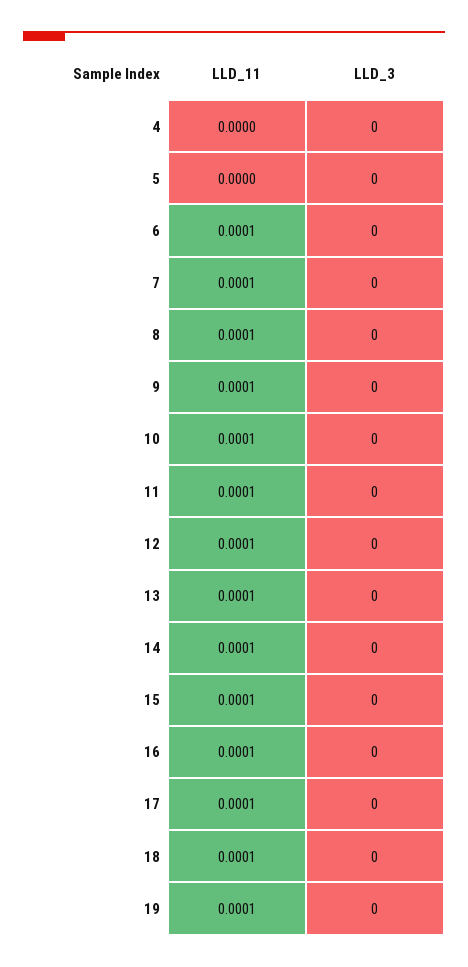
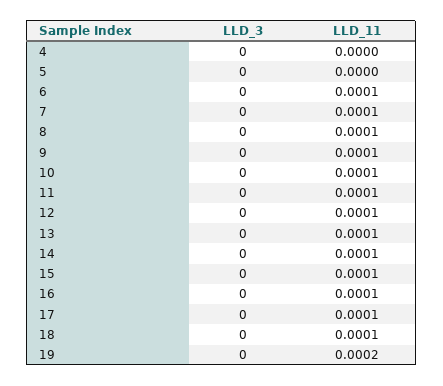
  {
    "LLD_11": {
      "4": 0,
      "5": 0,
      "6": 0.0001,
      "7": 0.0001,
      "8": 0.0001,
      "9": 0.0001,
      "10": 0.0001,
      "11": 0.0001,
      "12": 0.0001,
      "13": 0.0001,
      "14": 0.0001,
      "15": 0.0001,
      "16": 0.0001,
      "17": 0.0001,
      "18": 0.0001,
-     "19": 0.0001
+     "19": 0.0002
    },
    "LLD_3": {
      "4": 0,
      "5": 0,
      "6": 0,
      "7": 0,
      "8": 0,
      "9": 0,
      "10": 0,
      "11": 0,
      "12": 0,
      "13": 0,
      "14": 0,
      "15": 0,
      "16": 0,
      "17": 0,
      "18": 0,
      "19": 0
    }
  }

